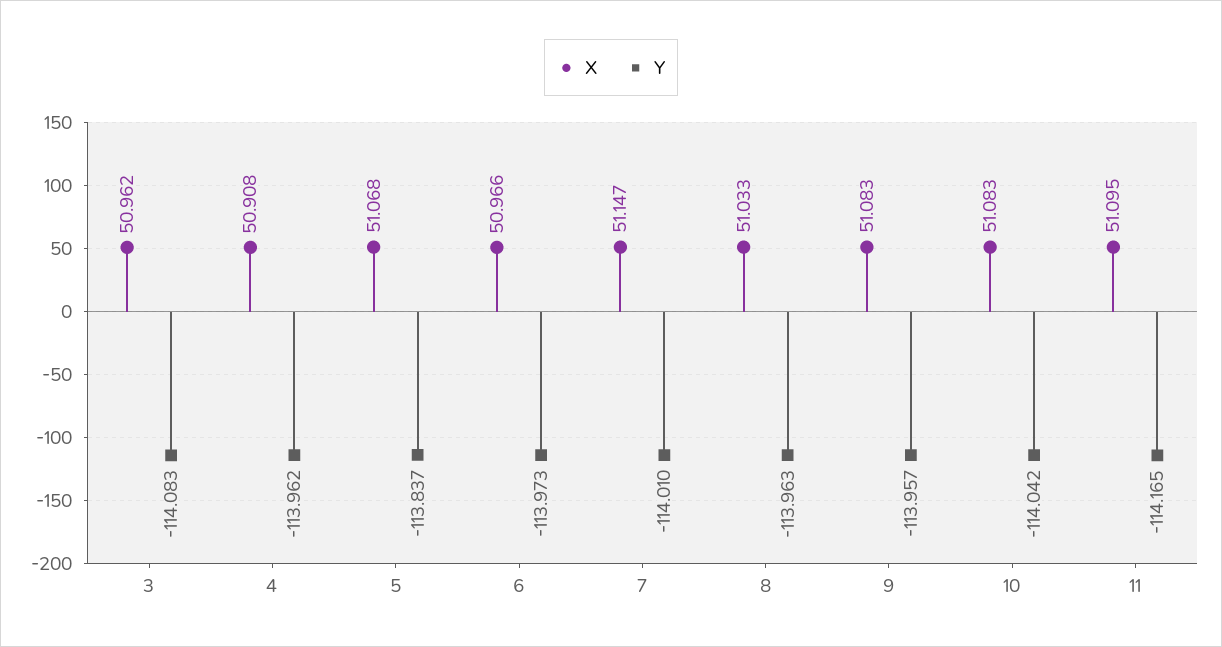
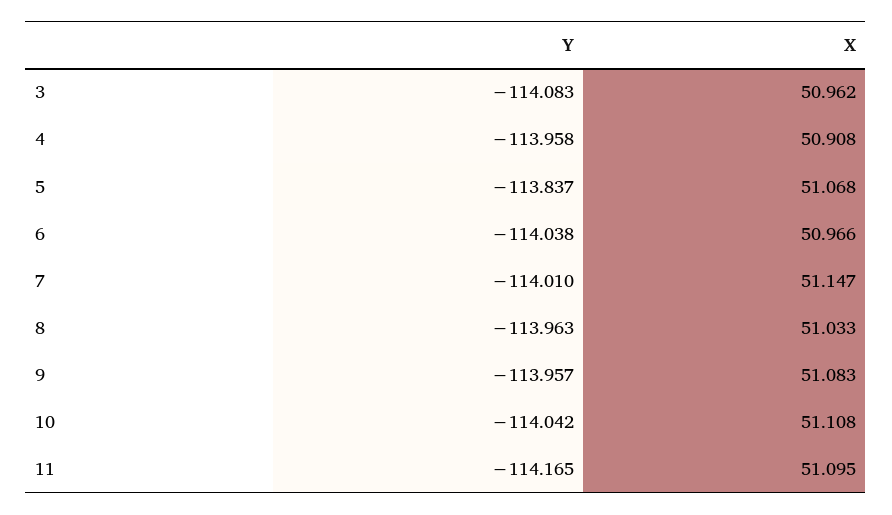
  {
    "X": {
      "3": 50.962,
      "4": 50.908,
      "5": 51.068,
      "6": 50.966,
      "7": 51.147,
      "8": 51.033,
      "9": 51.083,
-     "10": 51.083,
+     "10": 51.108,
      "11": 51.095
    },
    "Y": {
      "3": -114.083,
-     "4": -113.962,
+     "4": -113.958,
      "5": -113.837,
-     "6": -113.973,
+     "6": -114.038,
      "7": -114.01,
      "8": -113.963,
      "9": -113.957,
      "10": -114.042,
      "11": -114.165
    }
  }

